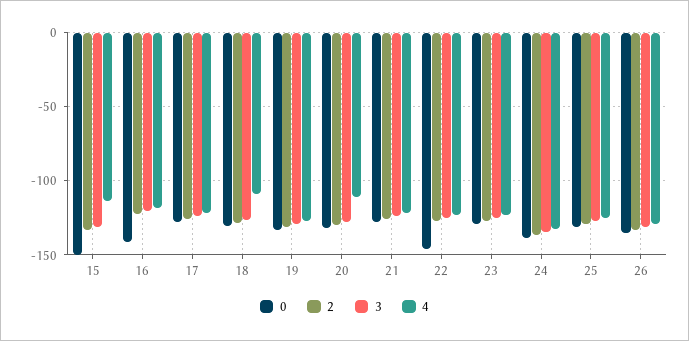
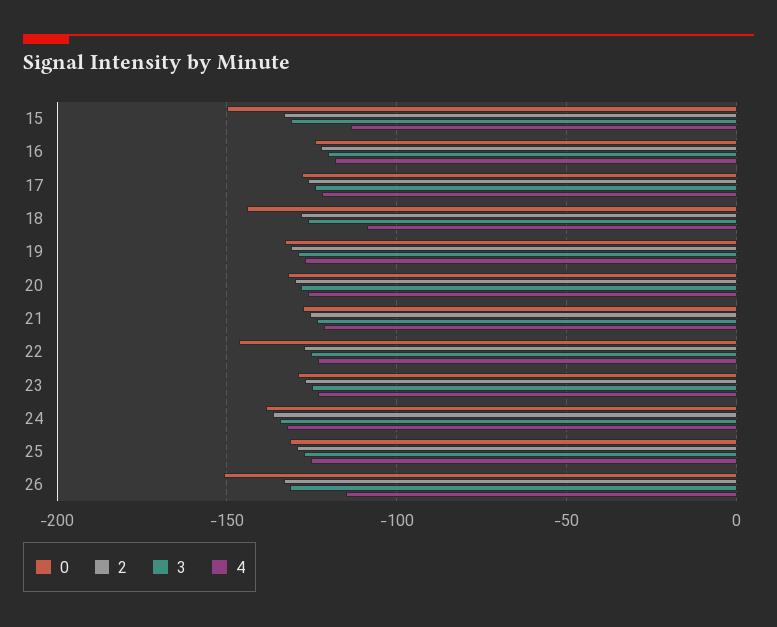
  {
    "0": {
      "15": -150,
-     "16": -140,
+     "16": -125,
      "17": -130,
-     "18": -130,
+     "18": -145,
      "19": -135,
      "20": -130,
      "21": -130,
      "22": -145,
      "23": -130,
      "24": -140,
      "25": -130,
-     "26": -135
+     "26": -150
    },
    "2": {
      "15": -135,
      "16": -120,
      "17": -125,
      "18": -130,
      "19": -130,
      "20": -130,
      "21": -125,
      "22": -125,
      "23": -125,
      "24": -135,
      "25": -130,
      "26": -135
    },
    "3": {
      "15": -130,
      "16": -120,
      "17": -125,
      "18": -125,
      "19": -130,
      "20": -130,
      "21": -125,
      "22": -125,
      "23": -125,
      "24": -135,
      "25": -125,
      "26": -130
    },
    "4": {
      "15": -115,
      "16": -120,
      "17": -120,
      "18": -110,
      "19": -125,
-     "20": -110,
+     "20": -125,
      "21": -120,
      "22": -125,
      "23": -125,
      "24": -130,
      "25": -125,
-     "26": -130
+     "26": -115
    }
  }

